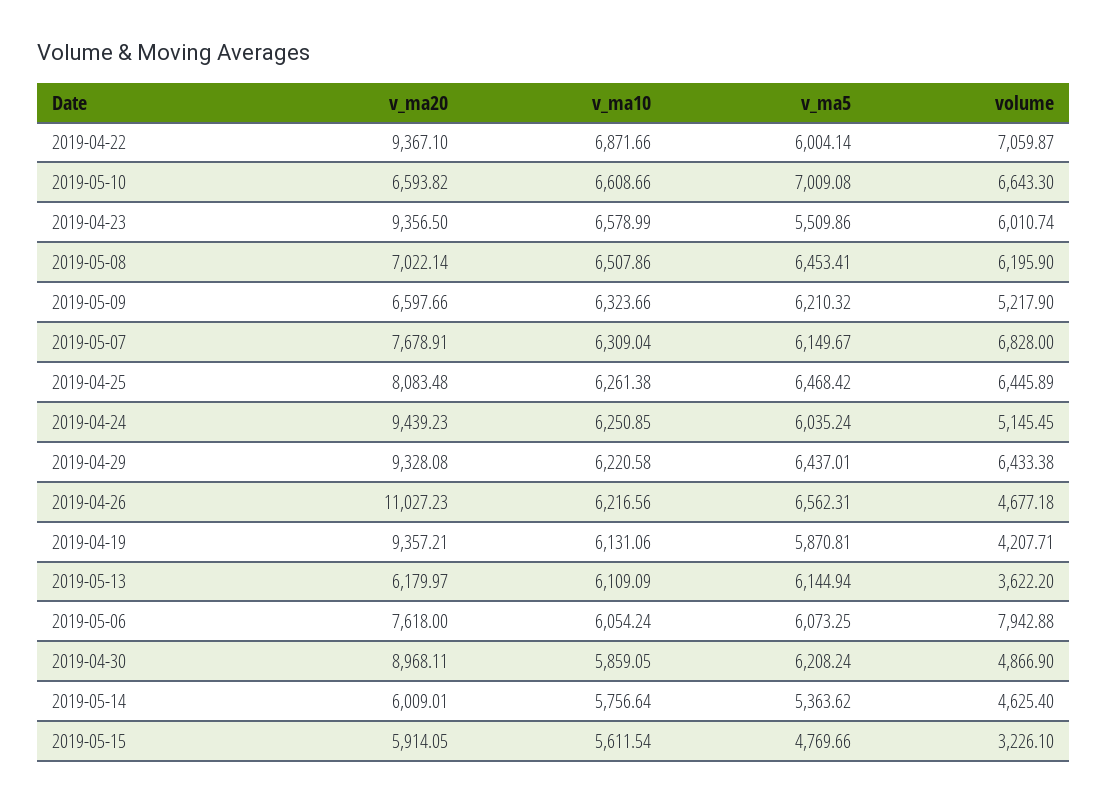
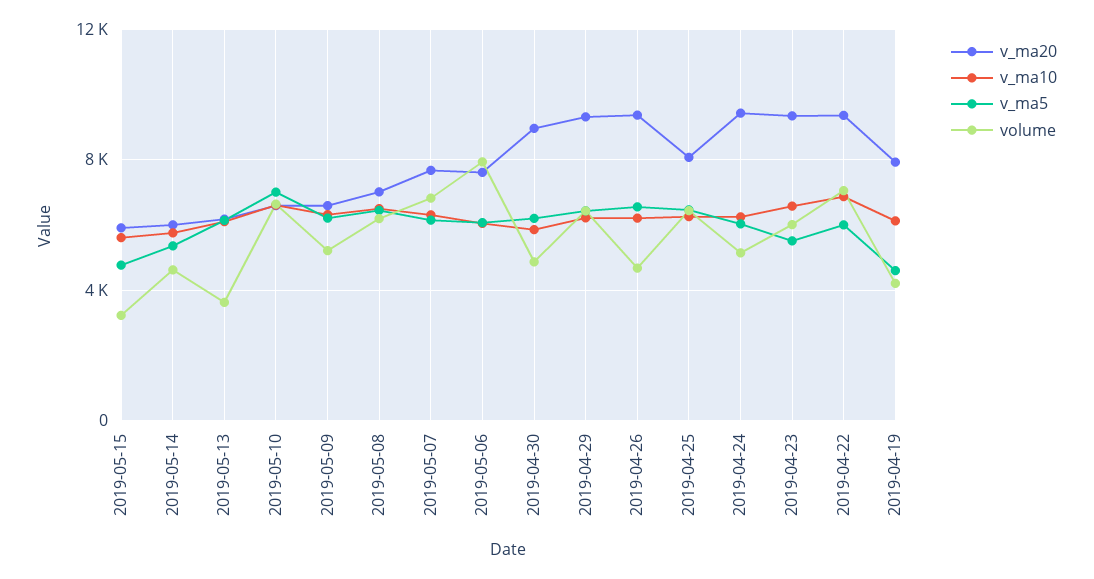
  {
    "v_ma20": {
      "2019-04-22": 9367.1,
      "2019-05-10": 6593.82,
      "2019-04-23": 9356.5,
      "2019-05-08": 7022.14,
      "2019-05-09": 6597.66,
      "2019-05-07": 7678.91,
      "2019-04-25": 8083.48,
      "2019-04-24": 9439.23,
      "2019-04-29": 9328.08,
-     "2019-04-26": 11027.23,
+     "2019-04-26": 9500,
-     "2019-04-19": 9357.21,
+     "2019-04-19": 8000,
      "2019-05-13": 6179.97,
      "2019-05-06": 7618,
      "2019-04-30": 8968.11,
      "2019-05-14": 6009.01,
      "2019-05-15": 5914.05
    },
    "v_ma10": {
      "2019-04-22": 6871.66,
      "2019-05-10": 6608.66,
      "2019-04-23": 6578.99,
      "2019-05-08": 6507.86,
      "2019-05-09": 6323.66,
      "2019-05-07": 6309.04,
      "2019-04-25": 6261.38,
      "2019-04-24": 6250.85,
      "2019-04-29": 6220.58,
      "2019-04-26": 6216.56,
      "2019-04-19": 6131.06,
      "2019-05-13": 6109.09,
      "2019-05-06": 6054.24,
      "2019-04-30": 5859.05,
      "2019-05-14": 5756.64,
      "2019-05-15": 5611.54
    },
    "v_ma5": {
      "2019-04-22": 6004.14,
      "2019-05-10": 7009.08,
      "2019-04-23": 5509.86,
      "2019-05-08": 6453.41,
      "2019-05-09": 6210.32,
      "2019-05-07": 6149.67,
      "2019-04-25": 6468.42,
      "2019-04-24": 6035.24,
      "2019-04-29": 6437.01,
      "2019-04-26": 6562.31,
-     "2019-04-19": 5870.81,
+     "2019-04-19": 4500,
      "2019-05-13": 6144.94,
      "2019-05-06": 6073.25,
      "2019-04-30": 6208.24,
      "2019-05-14": 5363.62,
      "2019-05-15": 4769.66
    },
    "volume": {
      "2019-04-22": 7059.87,
      "2019-05-10": 6643.3,
      "2019-04-23": 6010.74,
      "2019-05-08": 6195.9,
      "2019-05-09": 5217.9,
      "2019-05-07": 6828,
      "2019-04-25": 6445.89,
      "2019-04-24": 5145.45,
      "2019-04-29": 6433.38,
      "2019-04-26": 4677.18,
      "2019-04-19": 4207.71,
      "2019-05-13": 3622.2,
      "2019-05-06": 7942.88,
      "2019-04-30": 4866.9,
      "2019-05-14": 4625.4,
      "2019-05-15": 3226.1
    }
  }

